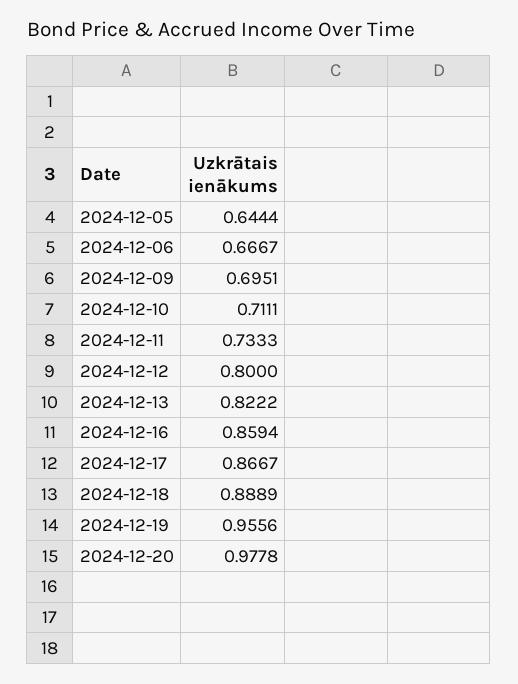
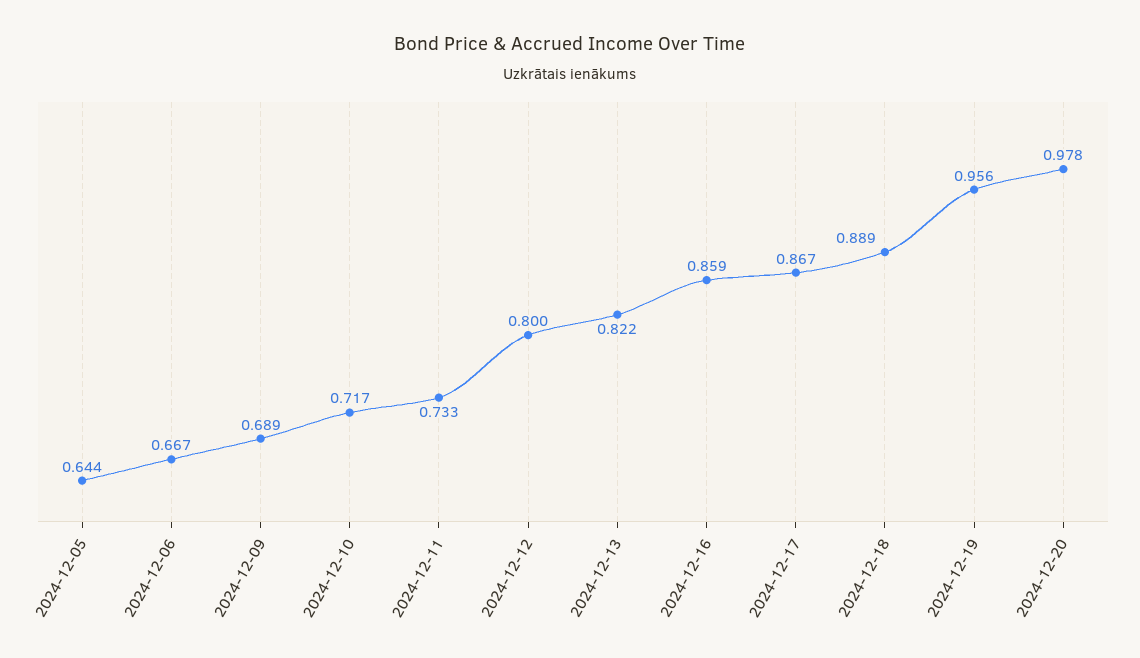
  {
    "2024-12-05": 0.6444,
    "2024-12-06": 0.6667,
-   "2024-12-09": 0.6951,
+   "2024-12-09": 0.689,
-   "2024-12-10": 0.7111,
+   "2024-12-10": 0.717,
    "2024-12-11": 0.7333,
    "2024-12-12": 0.8,
    "2024-12-13": 0.8222,
    "2024-12-16": 0.8594,
    "2024-12-17": 0.8667,
    "2024-12-18": 0.8889,
    "2024-12-19": 0.9556,
    "2024-12-20": 0.9778
  }

